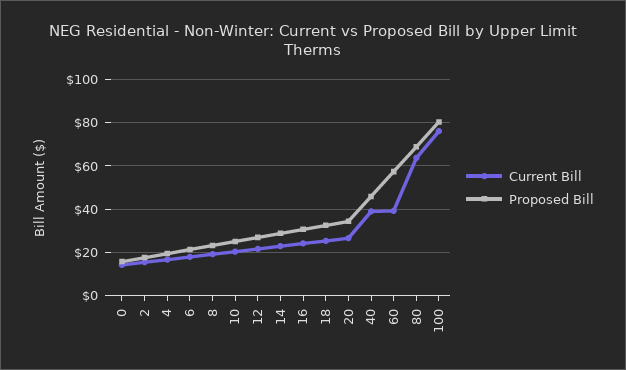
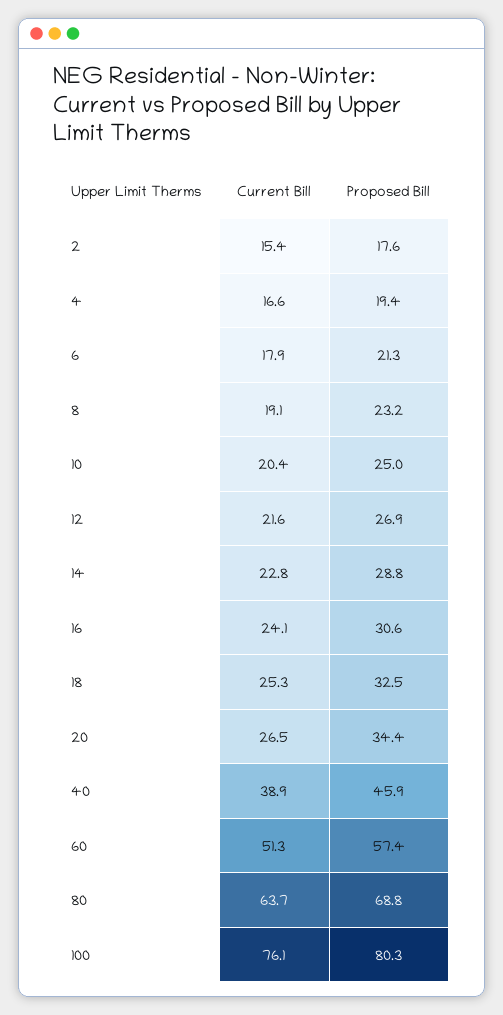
  {
    "Current Bill": {
-     "0": 15,
      "2": 15.4,
      "4": 16.6,
      "6": 17.9,
      "8": 19.1,
      "10": 20.4,
      "12": 21.6,
      "14": 22.8,
      "16": 24.1,
      "18": 25.3,
      "20": 26.5,
      "40": 38.9,
-     "60": 40,
+     "60": 51.3,
      "80": 63.7,
      "100": 76.1
    },
    "Proposed Bill": {
-     "0": 15,
      "2": 17.6,
      "4": 19.4,
      "6": 21.3,
      "8": 23.2,
      "10": 25,
      "12": 26.9,
      "14": 28.8,
      "16": 30.6,
      "18": 32.5,
      "20": 34.4,
      "40": 45.9,
      "60": 57.4,
      "80": 68.8,
      "100": 80.3
    }
  }

